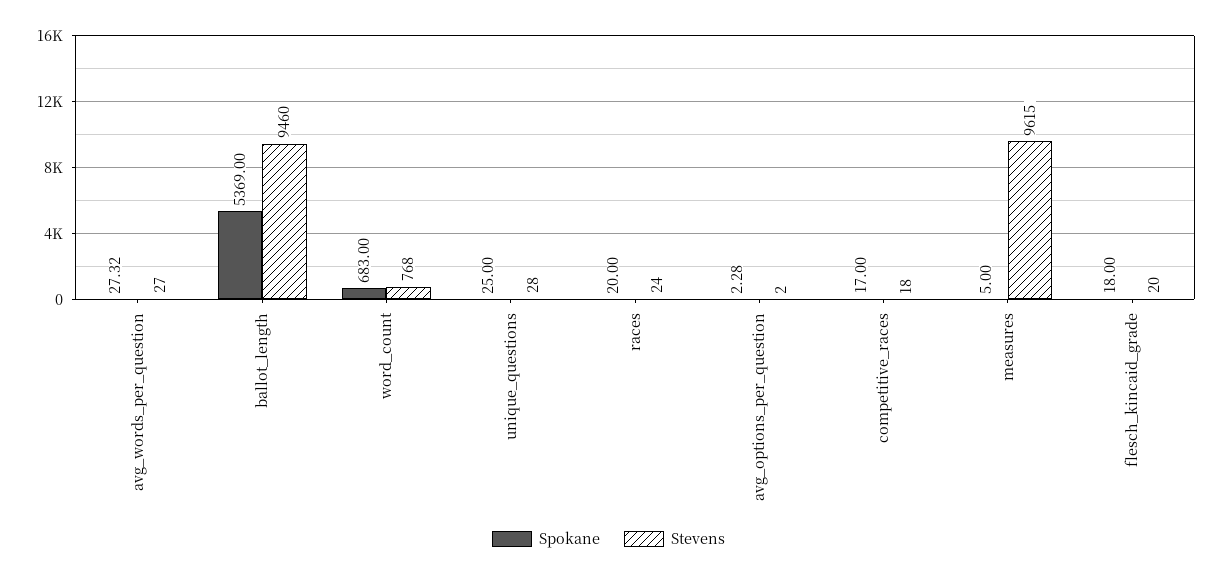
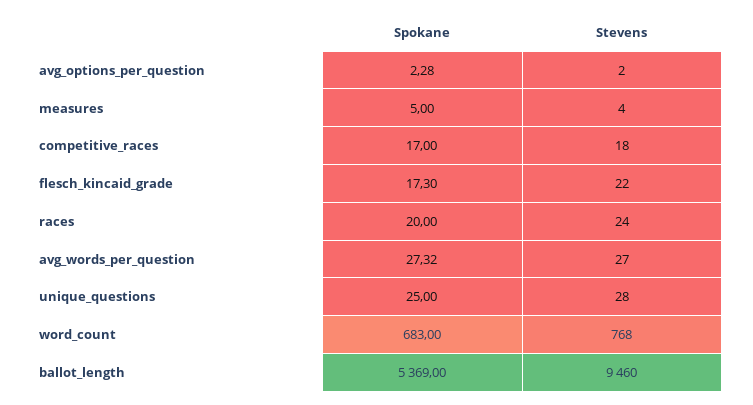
  {
    "Spokane": {
      "avg_words_per_question": 27.32,
      "ballot_length": 5369,
      "word_count": 683,
      "unique_questions": 25,
      "races": 20,
      "avg_options_per_question": 2.28,
      "competitive_races": 17,
      "measures": 5,
-     "flesch_kincaid_grade": 18
+     "flesch_kincaid_grade": 17.3
    },
    "Stevens": {
      "avg_words_per_question": 27,
      "ballot_length": 9460,
      "word_count": 768,
      "unique_questions": 28,
      "races": 24,
      "avg_options_per_question": 2,
      "competitive_races": 18,
-     "measures": 9615,
+     "measures": 4,
-     "flesch_kincaid_grade": 20
+     "flesch_kincaid_grade": 22
    }
  }

